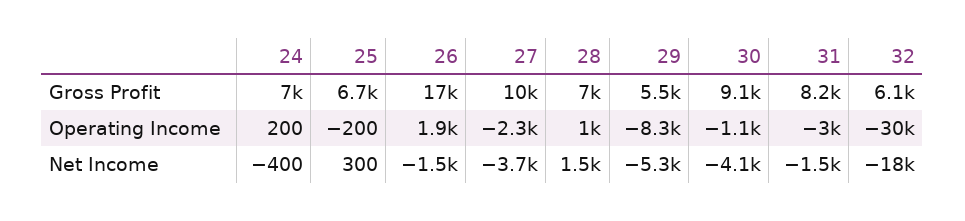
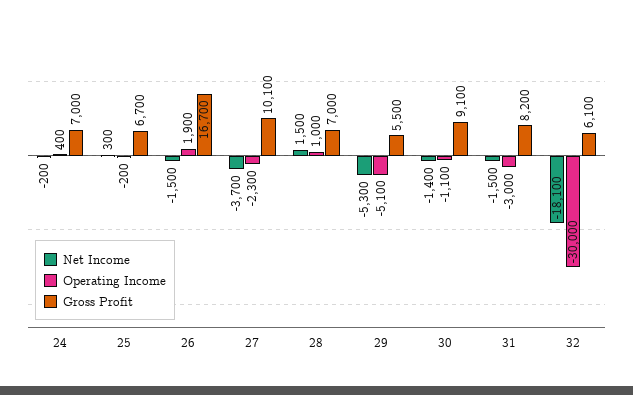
  {
    "Gross Profit": {
      "24": 7000,
      "25": 6700,
      "26": 16700,
      "27": 10100,
      "28": 7000,
      "29": 5500,
      "30": 9100,
      "31": 8200,
      "32": 6100
    },
    "Operating Income": {
-     "24": 200,
+     "24": 400,
      "25": -200,
      "26": 1900,
      "27": -2300,
      "28": 1000,
-     "29": -8300,
+     "29": -5100,
      "30": -1100,
      "31": -3000,
      "32": -30000
    },
    "Net Income": {
-     "24": -400,
+     "24": -200,
      "25": 300,
      "26": -1500,
      "27": -3700,
      "28": 1500,
      "29": -5300,
-     "30": -4100,
+     "30": -1400,
      "31": -1500,
      "32": -18100
    }
  }

